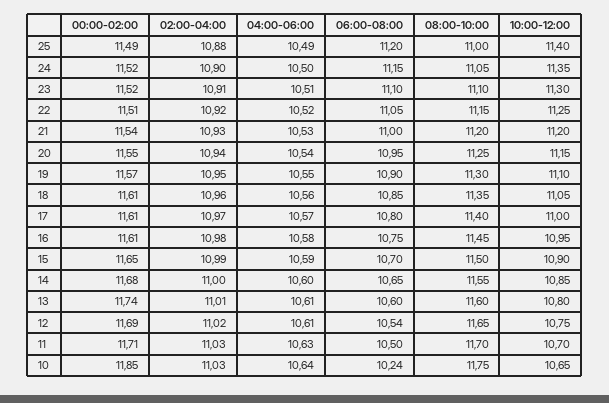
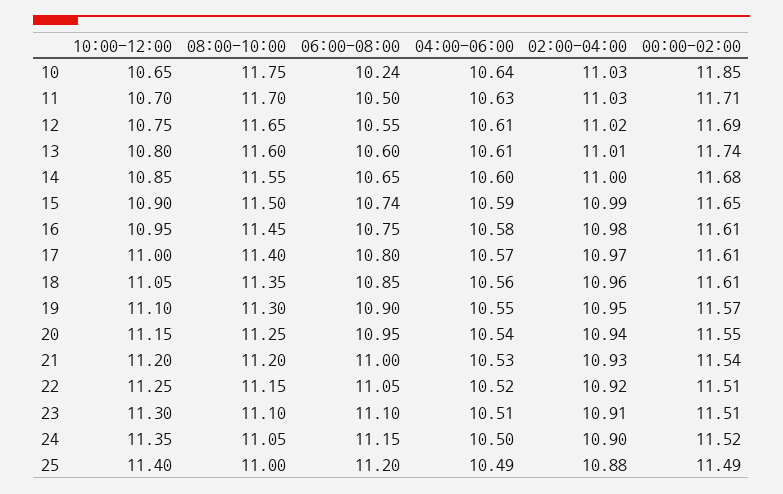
  {
    "00:00-02:00": {
      "25": 11.49,
      "24": 11.52,
-     "23": 11.52,
+     "23": 11.51,
      "22": 11.51,
      "21": 11.54,
      "20": 11.55,
      "19": 11.57,
      "18": 11.61,
      "17": 11.61,
      "16": 11.61,
      "15": 11.65,
      "14": 11.68,
      "13": 11.74,
      "12": 11.69,
      "11": 11.71,
      "10": 11.85
    },
    "02:00-04:00": {
      "25": 10.88,
      "24": 10.9,
      "23": 10.91,
      "22": 10.92,
      "21": 10.93,
      "20": 10.94,
      "19": 10.95,
      "18": 10.96,
      "17": 10.97,
      "16": 10.98,
      "15": 10.99,
      "14": 11,
      "13": 11.01,
      "12": 11.02,
      "11": 11.03,
      "10": 11.03
    },
    "04:00-06:00": {
      "25": 10.49,
      "24": 10.5,
      "23": 10.51,
      "22": 10.52,
      "21": 10.53,
      "20": 10.54,
      "19": 10.55,
      "18": 10.56,
      "17": 10.57,
      "16": 10.58,
      "15": 10.59,
      "14": 10.6,
      "13": 10.61,
      "12": 10.61,
      "11": 10.63,
      "10": 10.64
    },
    "06:00-08:00": {
      "25": 11.2,
      "24": 11.15,
      "23": 11.1,
      "22": 11.05,
      "21": 11,
      "20": 10.95,
      "19": 10.9,
      "18": 10.85,
      "17": 10.8,
      "16": 10.75,
-     "15": 10.7,
+     "15": 10.74,
      "14": 10.65,
      "13": 10.6,
-     "12": 10.54,
+     "12": 10.55,
      "11": 10.5,
      "10": 10.24
    },
    "08:00-10:00": {
      "25": 11,
      "24": 11.05,
      "23": 11.1,
      "22": 11.15,
      "21": 11.2,
      "20": 11.25,
      "19": 11.3,
      "18": 11.35,
      "17": 11.4,
      "16": 11.45,
      "15": 11.5,
      "14": 11.55,
      "13": 11.6,
      "12": 11.65,
      "11": 11.7,
      "10": 11.75
    },
    "10:00-12:00": {
      "25": 11.4,
      "24": 11.35,
      "23": 11.3,
      "22": 11.25,
      "21": 11.2,
      "20": 11.15,
      "19": 11.1,
      "18": 11.05,
      "17": 11,
      "16": 10.95,
      "15": 10.9,
      "14": 10.85,
      "13": 10.8,
      "12": 10.75,
      "11": 10.7,
      "10": 10.65
    }
  }

